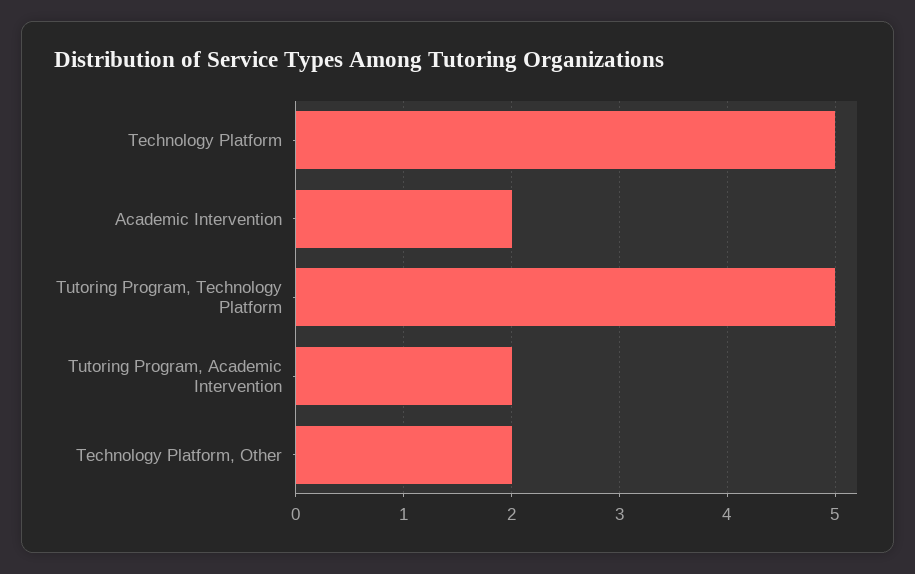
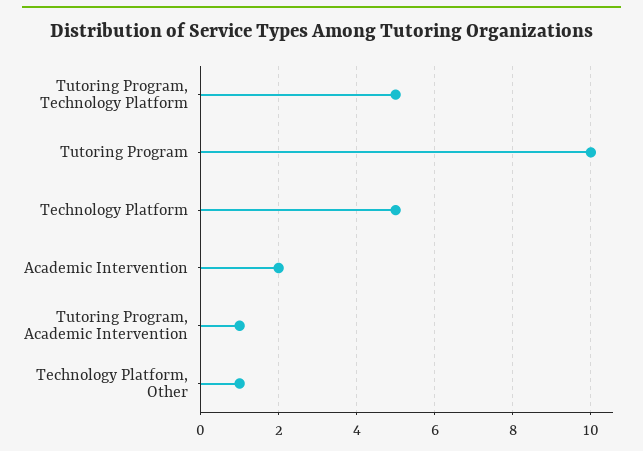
  {
    "Technology Platform": 5,
    "Academic Intervention": 2,
    "Tutoring Program, Technology Platform": 5,
-   "Tutoring Program, Academic Intervention": 2,
+   "Tutoring Program, Academic Intervention": 1,
-   "Technology Platform, Other": 2
+   "Technology Platform, Other": 1,
+   "Tutoring Program": 10
  }

